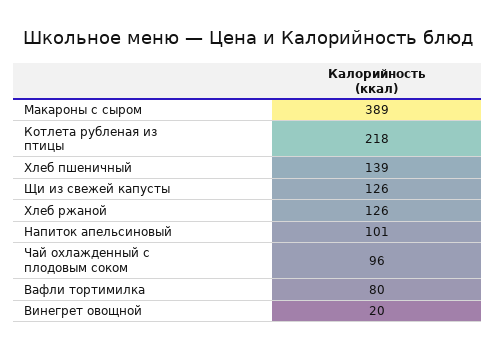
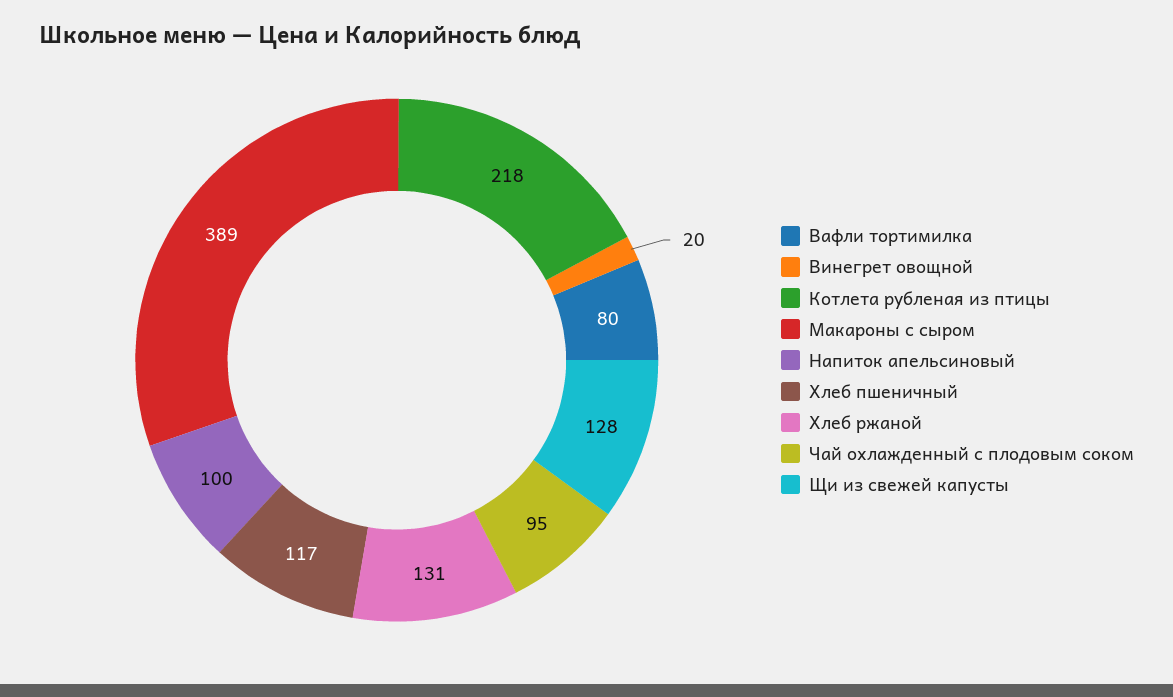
  {
    "Макароны с сыром": 389,
    "Котлета рубленая из птицы": 218,
-   "Хлеб пшеничный": 139,
+   "Хлеб пшеничный": 117,
-   "Щи из свежей капусты": 126,
+   "Щи из свежей капусты": 128,
-   "Хлеб ржаной": 126,
+   "Хлеб ржаной": 131,
-   "Напиток апельсиновый": 101,
+   "Напиток апельсиновый": 100,
-   "Чай охлажденный с плодовым соком": 96,
+   "Чай охлажденный с плодовым соком": 95,
    "Вафли тортимилка": 80,
    "Винегрет овощной": 20
  }

